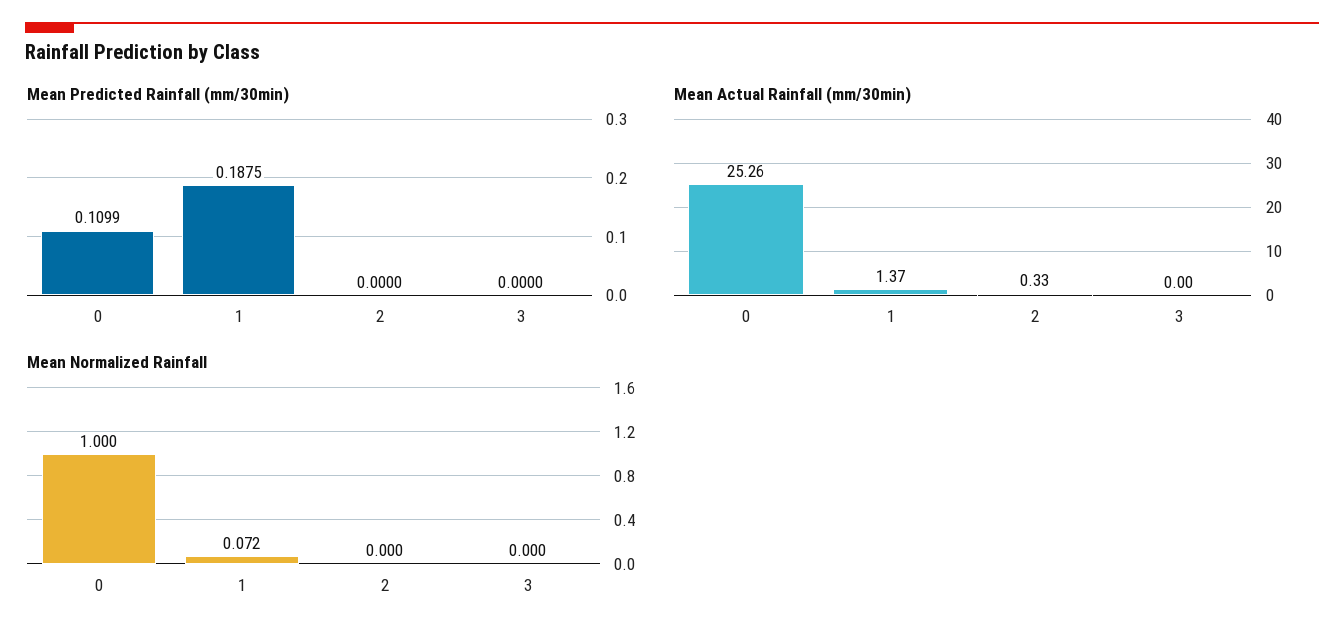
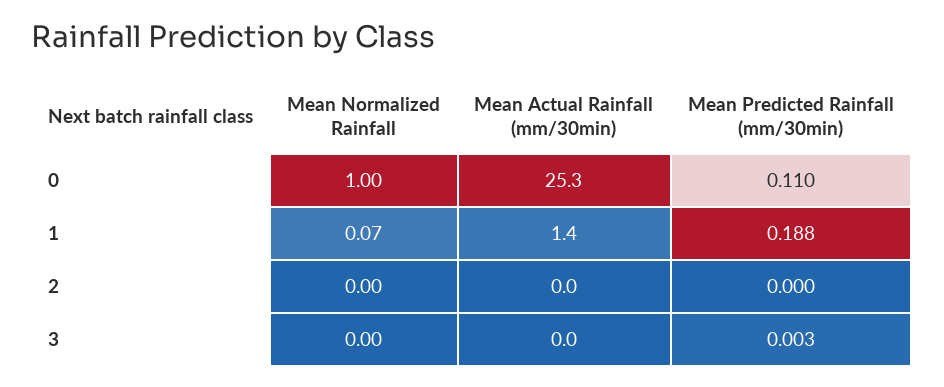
  {
    "Mean Predicted Rainfall (mm/30min)": {
      "0": 0.1099,
      "1": 0.1875,
      "2": 0,
-     "3": 0
+     "3": 0.003
    },
    "Mean Actual Rainfall (mm/30min)": {
      "0": 25.26,
      "1": 1.37,
-     "2": 0.33,
+     "2": 0,
      "3": 0
    },
    "Mean Normalized Rainfall": {
      "0": 1,
      "1": 0.072,
      "2": 0,
      "3": 0
    }
  }

